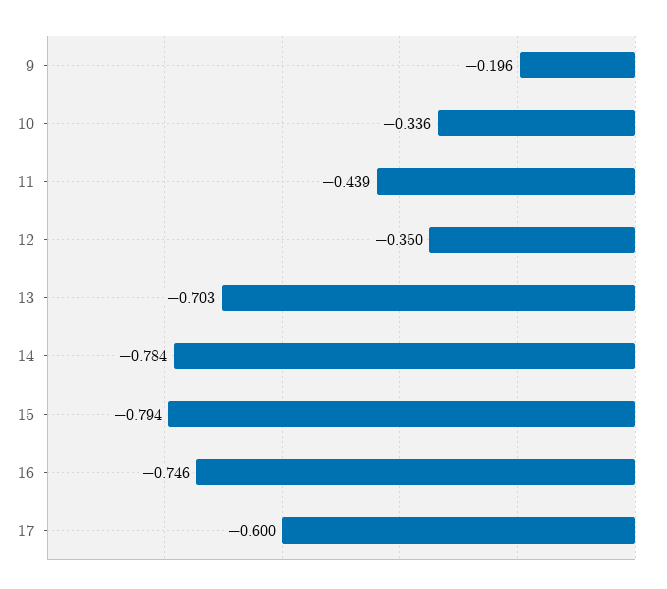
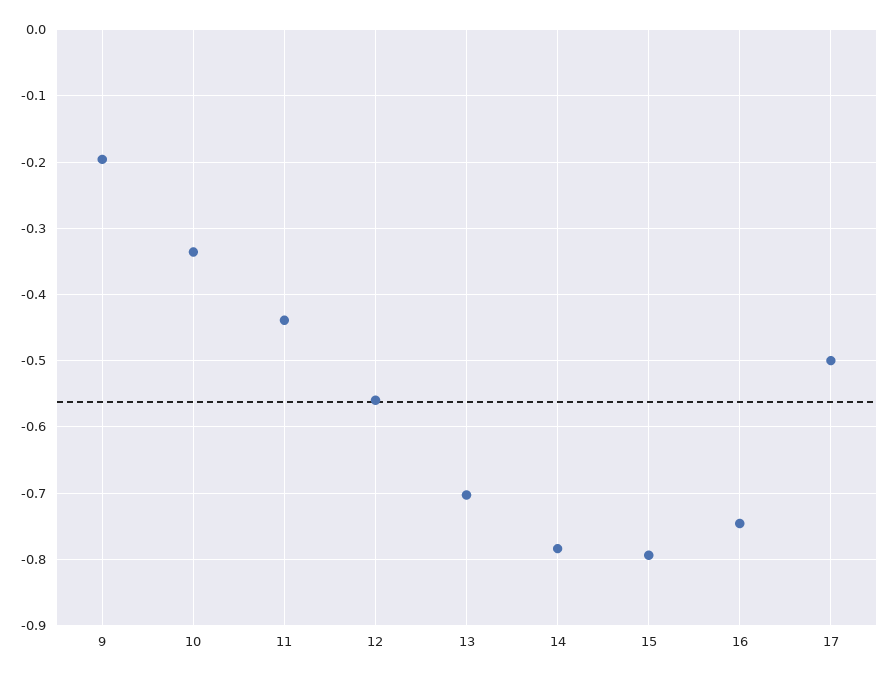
  {
    "9": -0.196,
    "10": -0.336,
    "11": -0.439,
-   "12": -0.35,
+   "12": -0.56,
    "13": -0.703,
    "14": -0.784,
    "15": -0.794,
    "16": -0.746,
-   "17": -0.6
+   "17": -0.5
  }

